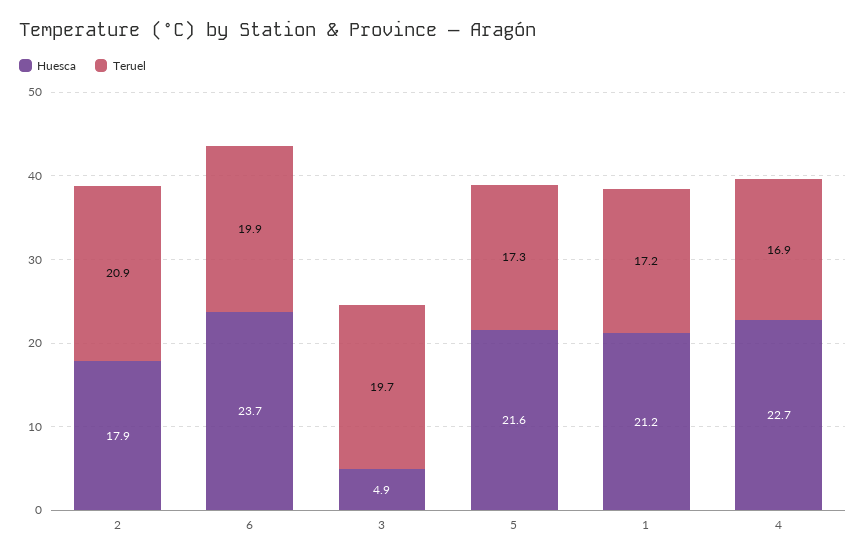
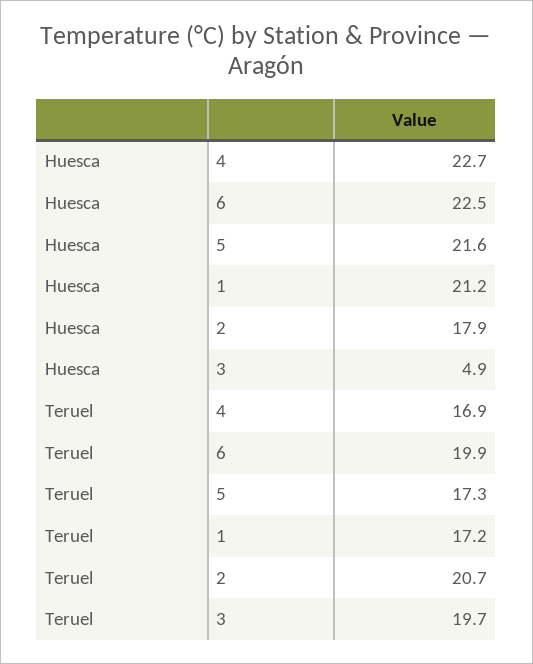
  {
    "Huesca": {
      "2": 17.9,
-     "6": 23.7,
+     "6": 22.5,
      "3": 4.9,
      "5": 21.6,
      "1": 21.2,
      "4": 22.7
    },
    "Teruel": {
-     "2": 20.9,
+     "2": 20.7,
      "6": 19.9,
      "3": 19.7,
      "5": 17.3,
      "1": 17.2,
      "4": 16.9
    }
  }

